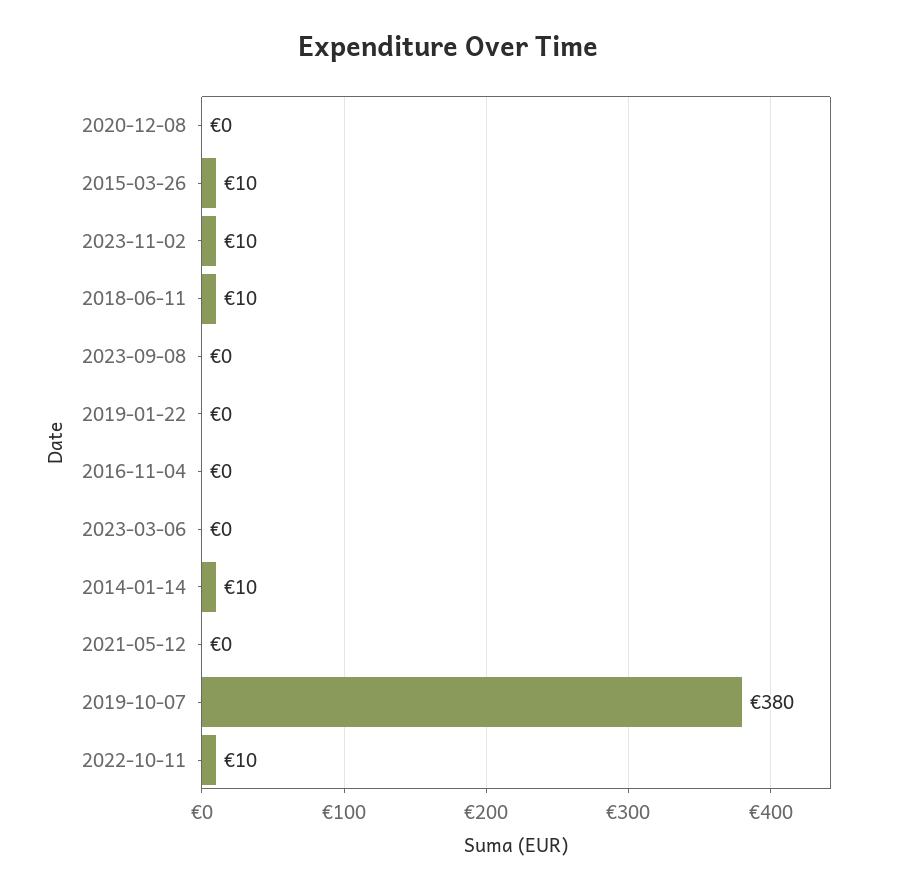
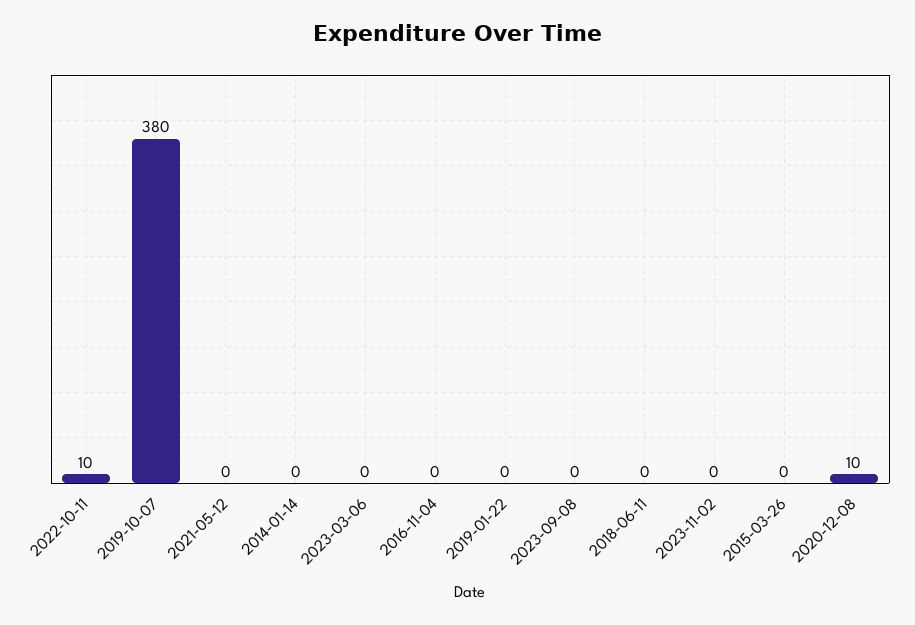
  {
-   "2020-12-08": 0,
+   "2020-12-08": 10,
-   "2015-03-26": 10,
+   "2015-03-26": 0,
-   "2023-11-02": 10,
+   "2023-11-02": 0,
-   "2018-06-11": 10,
+   "2018-06-11": 0,
    "2023-09-08": 0,
    "2019-01-22": 0,
    "2016-11-04": 0,
    "2023-03-06": 0,
-   "2014-01-14": 10,
+   "2014-01-14": 0,
    "2021-05-12": 0,
    "2019-10-07": 380,
    "2022-10-11": 10
  }

